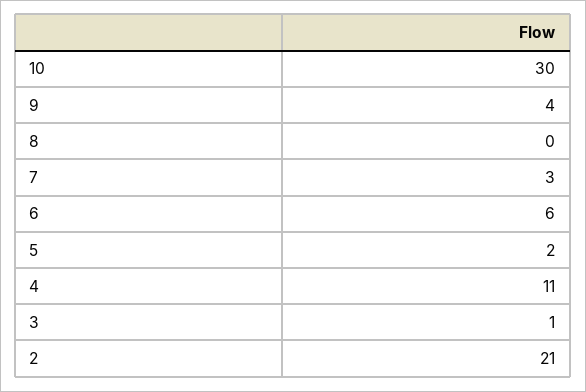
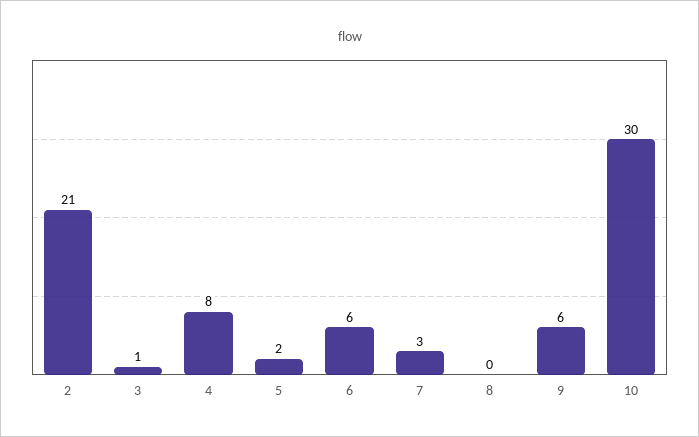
  {
    "10": 30,
-   "9": 4,
+   "9": 6,
    "8": 0,
    "7": 3,
    "6": 6,
    "5": 2,
-   "4": 11,
+   "4": 8,
    "3": 1,
    "2": 21
  }

